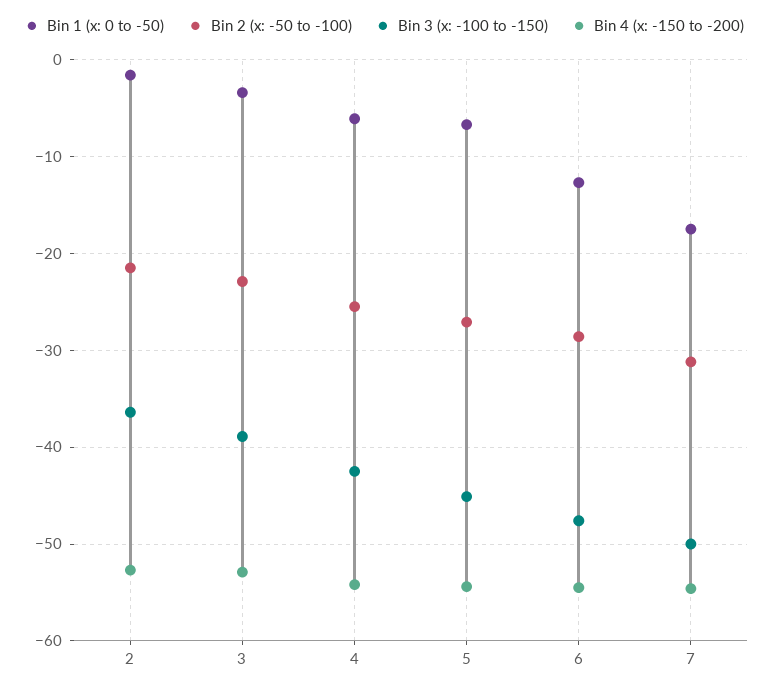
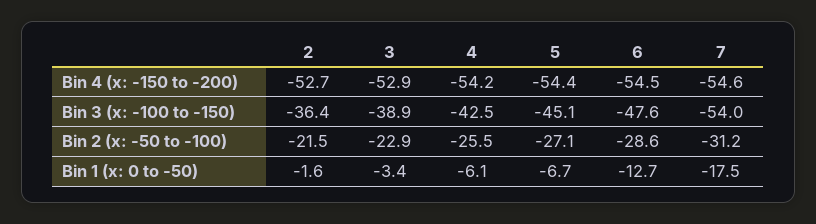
  {
    "Bin 1 (x: 0 to -50)": {
      "2": -1.6,
      "3": -3.4,
      "4": -6.1,
      "5": -6.7,
      "6": -12.7,
      "7": -17.5
    },
    "Bin 2 (x: -50 to -100)": {
      "2": -21.5,
      "3": -22.9,
      "4": -25.5,
      "5": -27.1,
      "6": -28.6,
      "7": -31.2
    },
    "Bin 3 (x: -100 to -150)": {
      "2": -36.4,
      "3": -38.9,
      "4": -42.5,
      "5": -45.1,
      "6": -47.6,
-     "7": -50
+     "7": -54
    },
    "Bin 4 (x: -150 to -200)": {
      "2": -52.7,
      "3": -52.9,
      "4": -54.2,
      "5": -54.4,
      "6": -54.5,
      "7": -54.6
    }
  }

